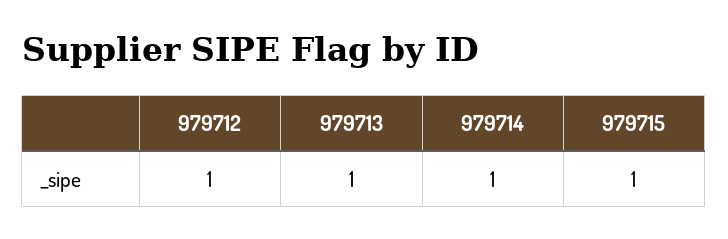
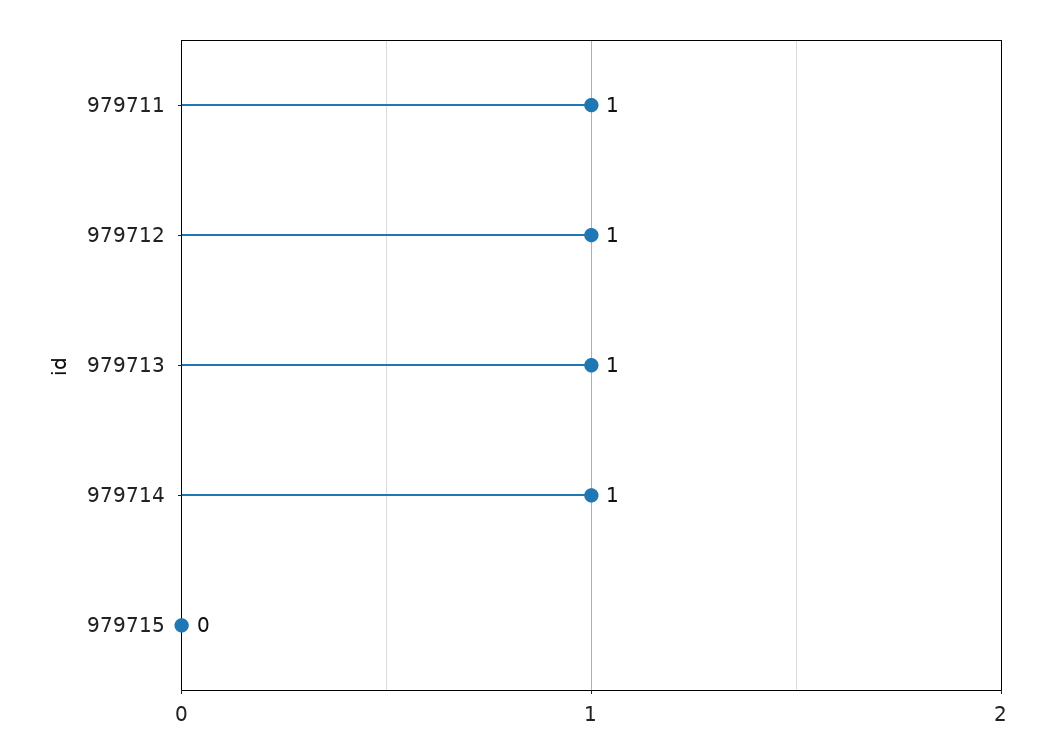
  {
    "979712": 1,
    "979713": 1,
    "979714": 1,
-   "979715": 1
+   "979715": 0,
+   "979711": 1
  }

